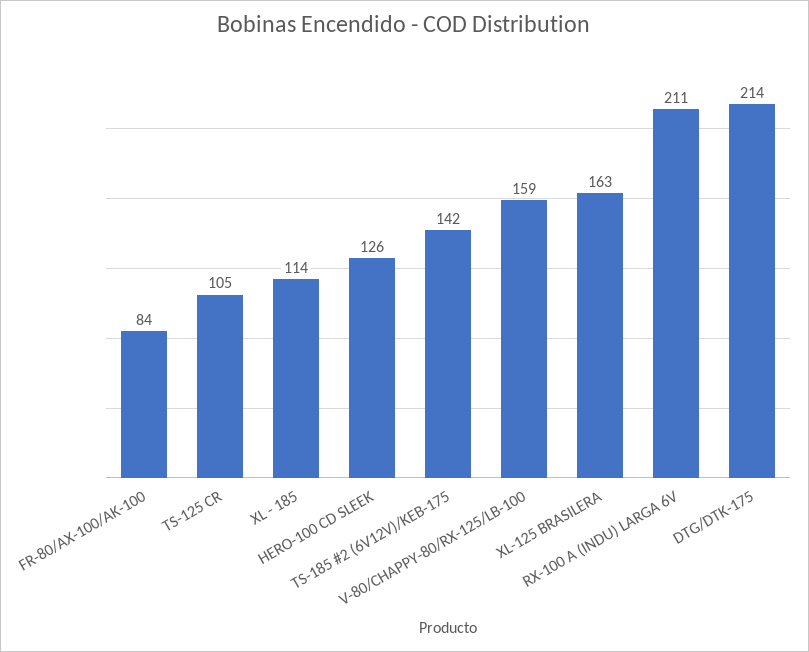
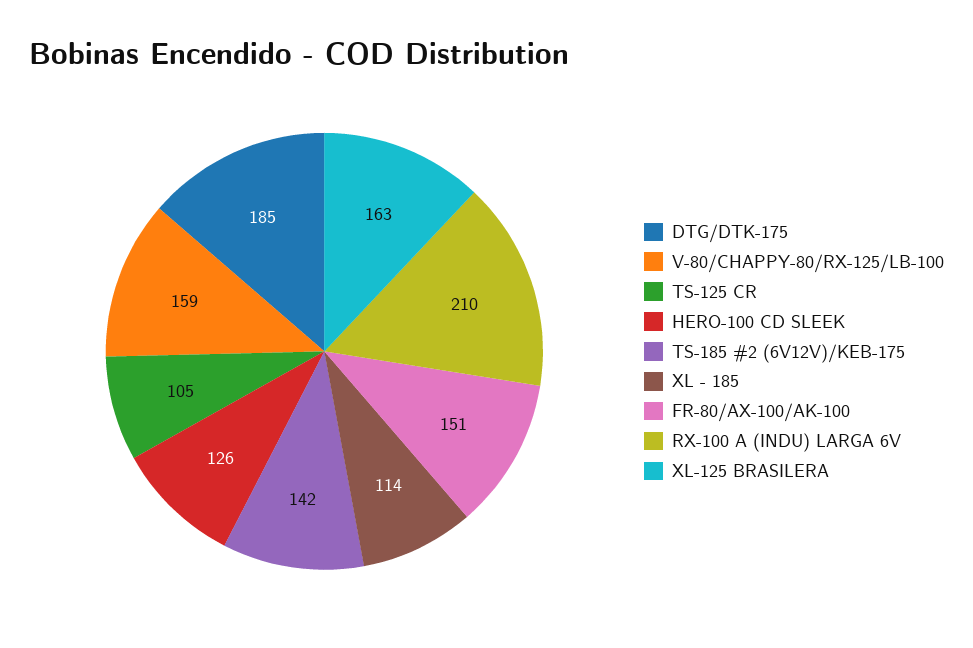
  {
-   "FR-80/AX-100/AK-100": 84,
+   "FR-80/AX-100/AK-100": 151,
    "TS-125 CR": 105,
    "XL - 185": 114,
    "HERO-100 CD SLEEK": 126,
    "TS-185 #2 (6V12V)/KEB-175": 142,
    "V-80/CHAPPY-80/RX-125/LB-100": 159,
    "XL-125 BRASILERA": 163,
-   "RX-100 A (INDU) LARGA 6V": 211,
+   "RX-100 A (INDU) LARGA 6V": 210,
-   "DTG/DTK-175": 214
+   "DTG/DTK-175": 185
  }

